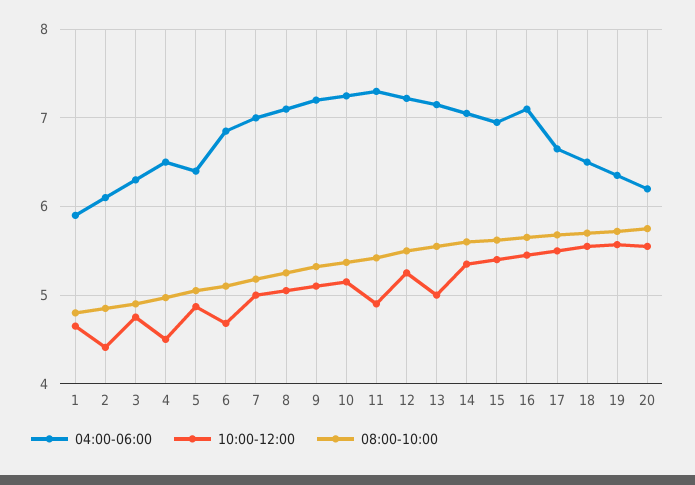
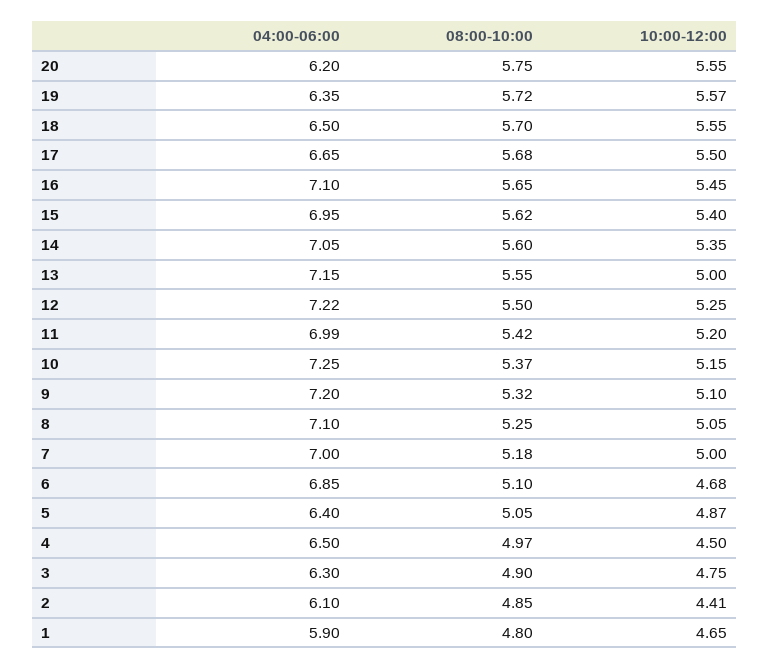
  {
    "04:00-06:00": {
      "1": 5.9,
      "2": 6.1,
      "3": 6.3,
      "4": 6.5,
      "5": 6.4,
      "6": 6.85,
      "7": 7,
      "8": 7.1,
      "9": 7.2,
      "10": 7.25,
-     "11": 7.3,
+     "11": 6.99,
      "12": 7.22,
      "13": 7.15,
      "14": 7.05,
      "15": 6.95,
      "16": 7.1,
      "17": 6.65,
      "18": 6.5,
      "19": 6.35,
      "20": 6.2
    },
    "10:00-12:00": {
      "1": 4.65,
      "2": 4.41,
      "3": 4.75,
      "4": 4.5,
      "5": 4.87,
      "6": 4.68,
      "7": 5,
      "8": 5.05,
      "9": 5.1,
      "10": 5.15,
-     "11": 4.9,
+     "11": 5.2,
      "12": 5.25,
      "13": 5,
      "14": 5.35,
      "15": 5.4,
      "16": 5.45,
      "17": 5.5,
      "18": 5.55,
      "19": 5.57,
      "20": 5.55
    },
    "08:00-10:00": {
      "1": 4.8,
      "2": 4.85,
      "3": 4.9,
      "4": 4.97,
      "5": 5.05,
      "6": 5.1,
      "7": 5.18,
      "8": 5.25,
      "9": 5.32,
      "10": 5.37,
      "11": 5.42,
      "12": 5.5,
      "13": 5.55,
      "14": 5.6,
      "15": 5.62,
      "16": 5.65,
      "17": 5.68,
      "18": 5.7,
      "19": 5.72,
      "20": 5.75
    }
  }

